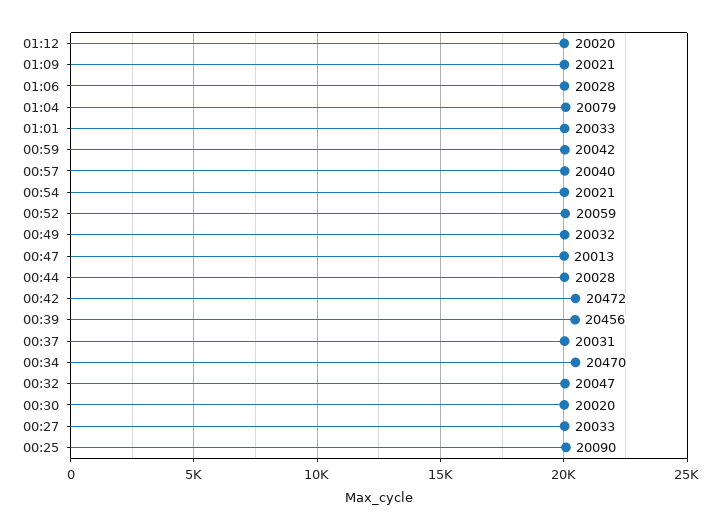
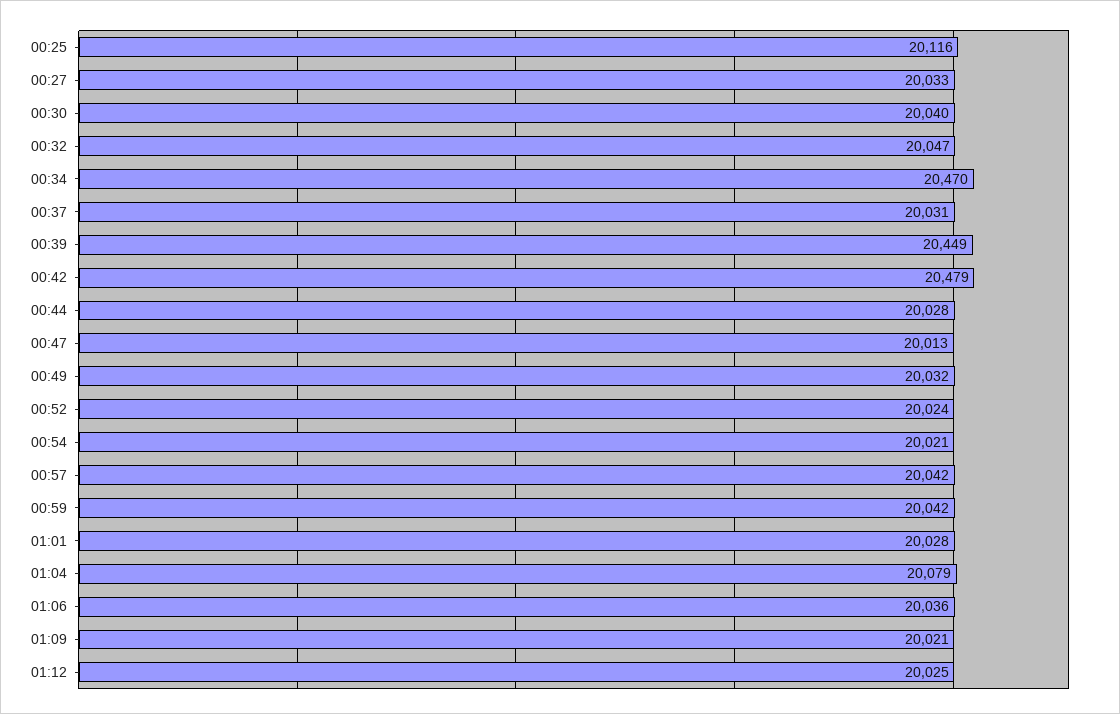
  {
-   "01:12": 20020,
+   "01:12": 20025,
    "01:09": 20021,
-   "01:06": 20028,
+   "01:06": 20036,
    "01:04": 20079,
-   "01:01": 20033,
+   "01:01": 20028,
    "00:59": 20042,
-   "00:57": 20040,
+   "00:57": 20042,
    "00:54": 20021,
-   "00:52": 20059,
+   "00:52": 20024,
    "00:49": 20032,
    "00:47": 20013,
    "00:44": 20028,
-   "00:42": 20472,
+   "00:42": 20479,
-   "00:39": 20456,
+   "00:39": 20449,
    "00:37": 20031,
    "00:34": 20470,
    "00:32": 20047,
-   "00:30": 20020,
+   "00:30": 20040,
    "00:27": 20033,
-   "00:25": 20090
+   "00:25": 20116
  }

